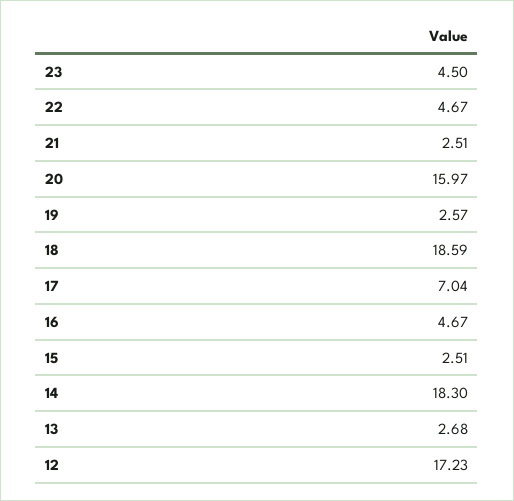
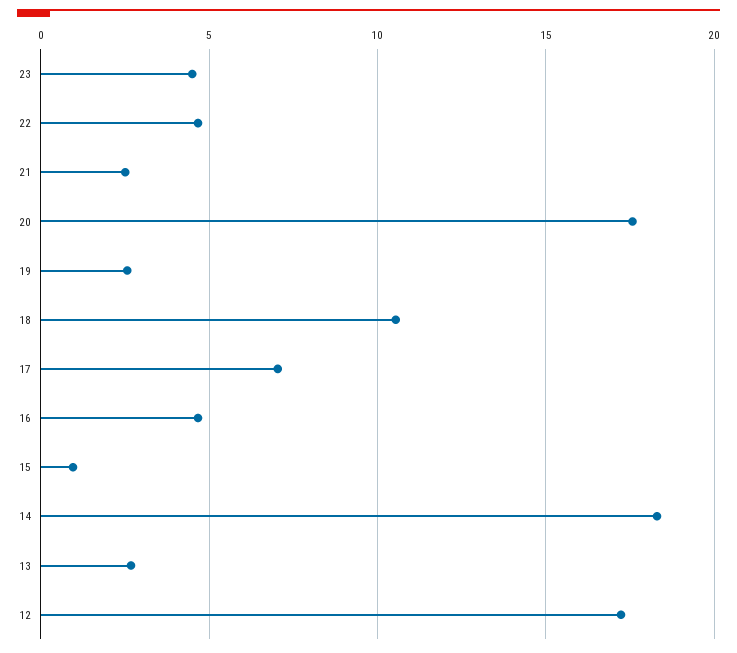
  {
    "23": 4.5,
    "22": 4.67,
    "21": 2.51,
-   "20": 15.97,
+   "20": 17.5,
    "19": 2.57,
-   "18": 18.59,
+   "18": 10.5,
    "17": 7.04,
    "16": 4.67,
-   "15": 2.51,
+   "15": 1,
    "14": 18.3,
    "13": 2.68,
    "12": 17.23
  }

